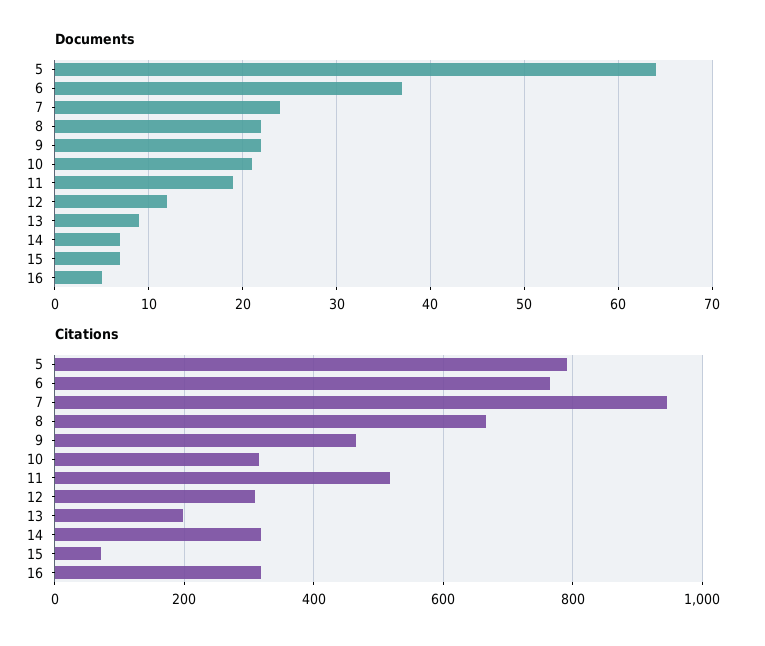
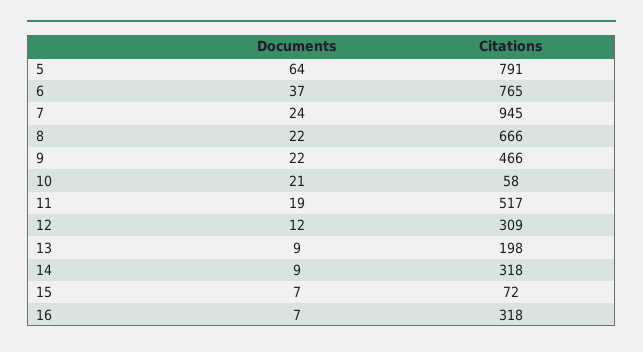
  {
    "Documents": {
      "5": 64,
      "6": 37,
      "7": 24,
      "8": 22,
      "9": 22,
      "10": 21,
      "11": 19,
      "12": 12,
      "13": 9,
-     "14": 7,
+     "14": 9,
      "15": 7,
-     "16": 5
+     "16": 7
    },
    "Citations": {
      "5": 791,
      "6": 765,
      "7": 945,
      "8": 666,
      "9": 466,
-     "10": 320,
+     "10": 58,
      "11": 517,
      "12": 309,
      "13": 198,
      "14": 318,
      "15": 72,
      "16": 318
    }
  }

